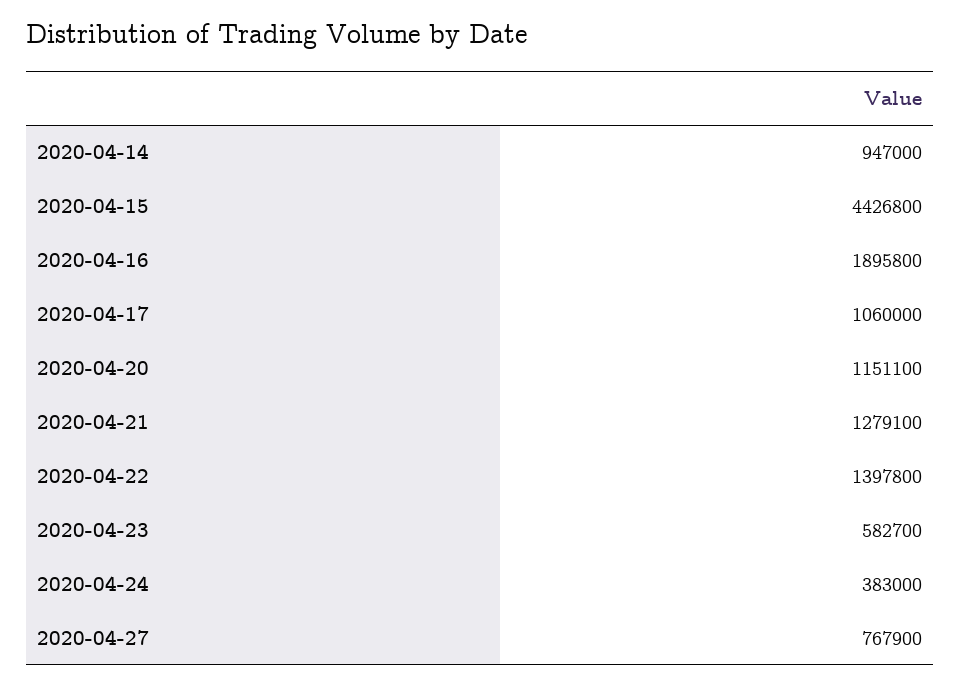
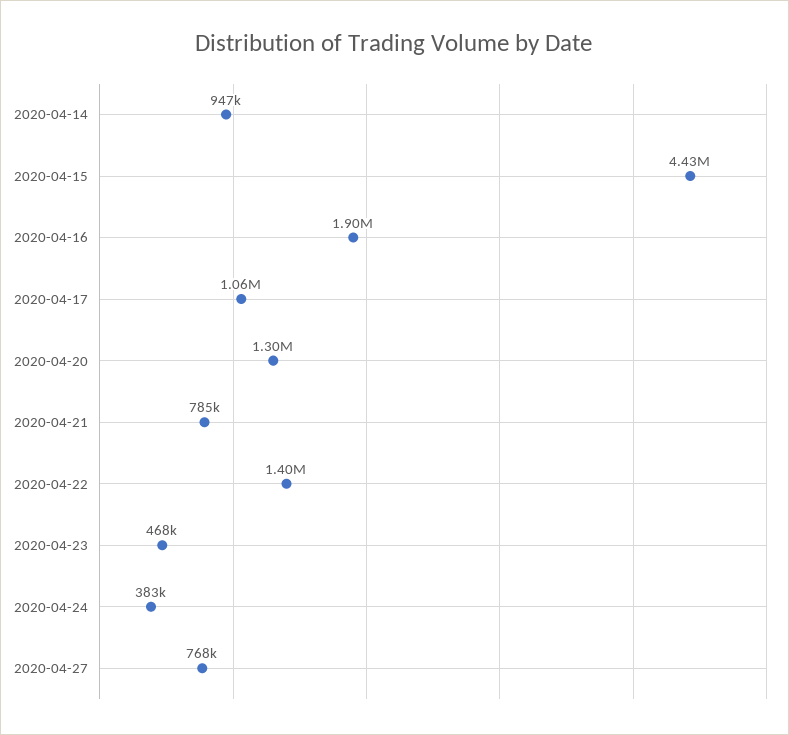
  {
    "2020-04-14": 947000,
    "2020-04-15": 4426800,
    "2020-04-16": 1895800,
    "2020-04-17": 1060000,
-   "2020-04-20": 1151100,
+   "2020-04-20": 1300000,
-   "2020-04-21": 1279100,
+   "2020-04-21": 785000,
    "2020-04-22": 1397800,
-   "2020-04-23": 582700,
+   "2020-04-23": 468000,
    "2020-04-24": 383000,
    "2020-04-27": 767900
  }

